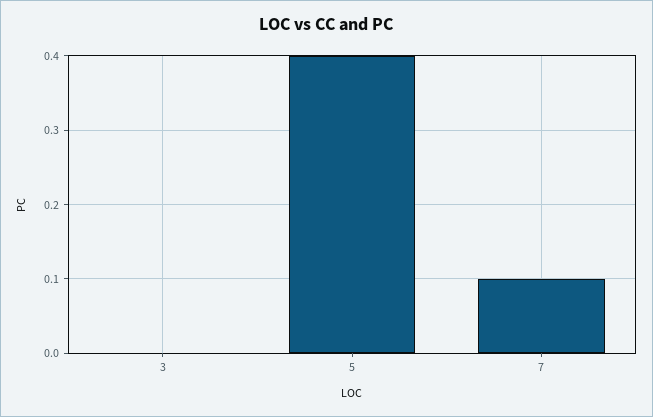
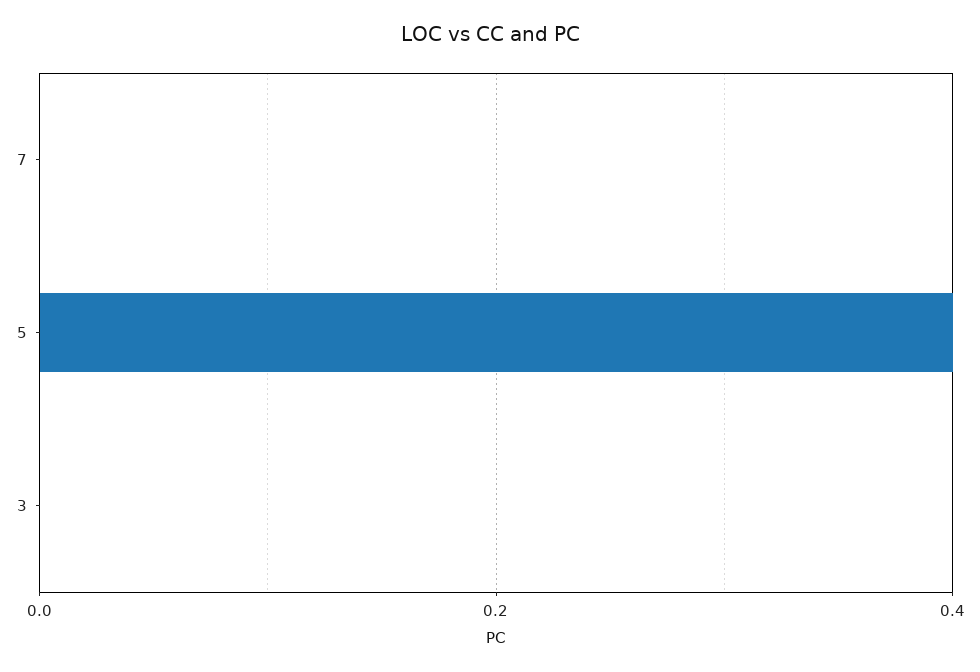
  {
    "3": 0,
    "5": 0.4,
-   "7": 0.1
+   "7": 0
  }

